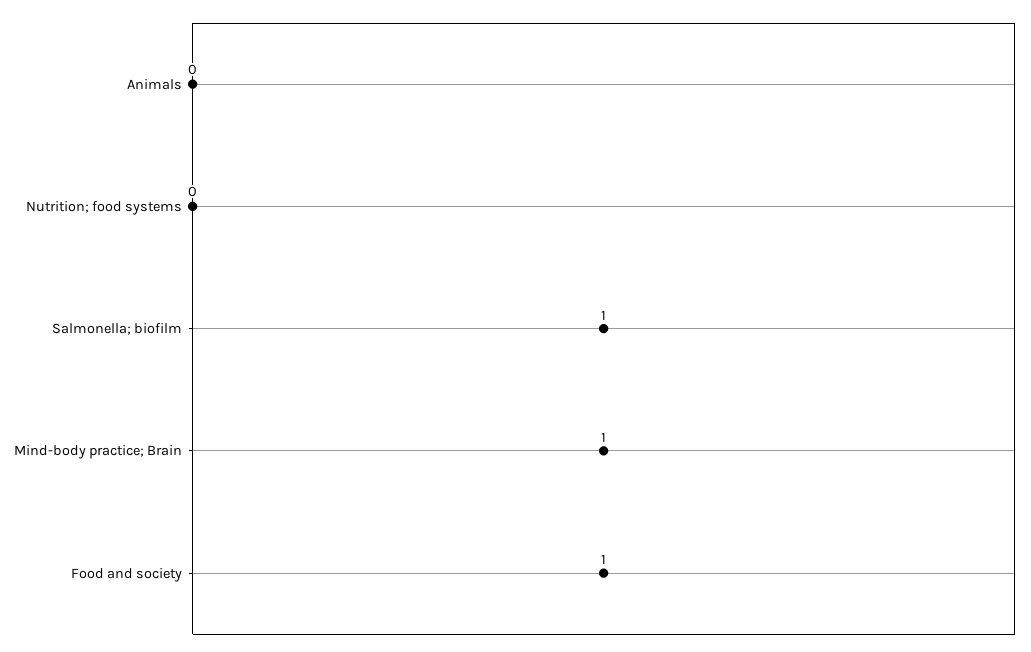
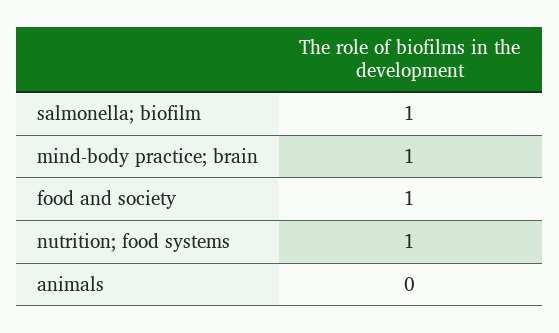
  {
    "Animals": 0,
-   "Nutrition; food systems": 0,
+   "Nutrition; food systems": 1,
    "Salmonella; biofilm": 1,
    "Mind-body practice; Brain": 1,
    "Food and society": 1
  }

